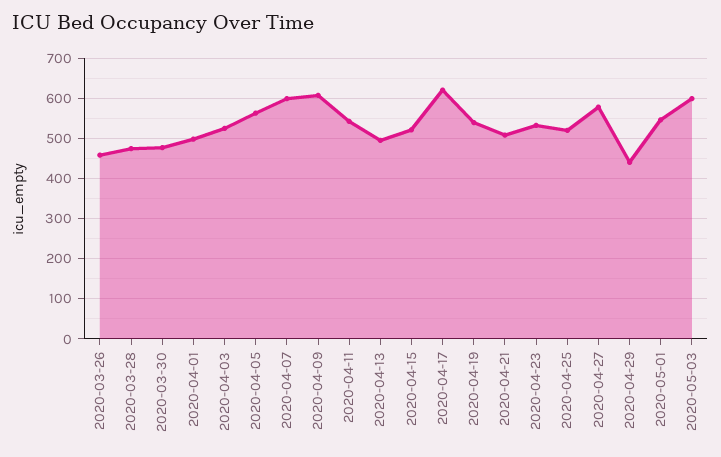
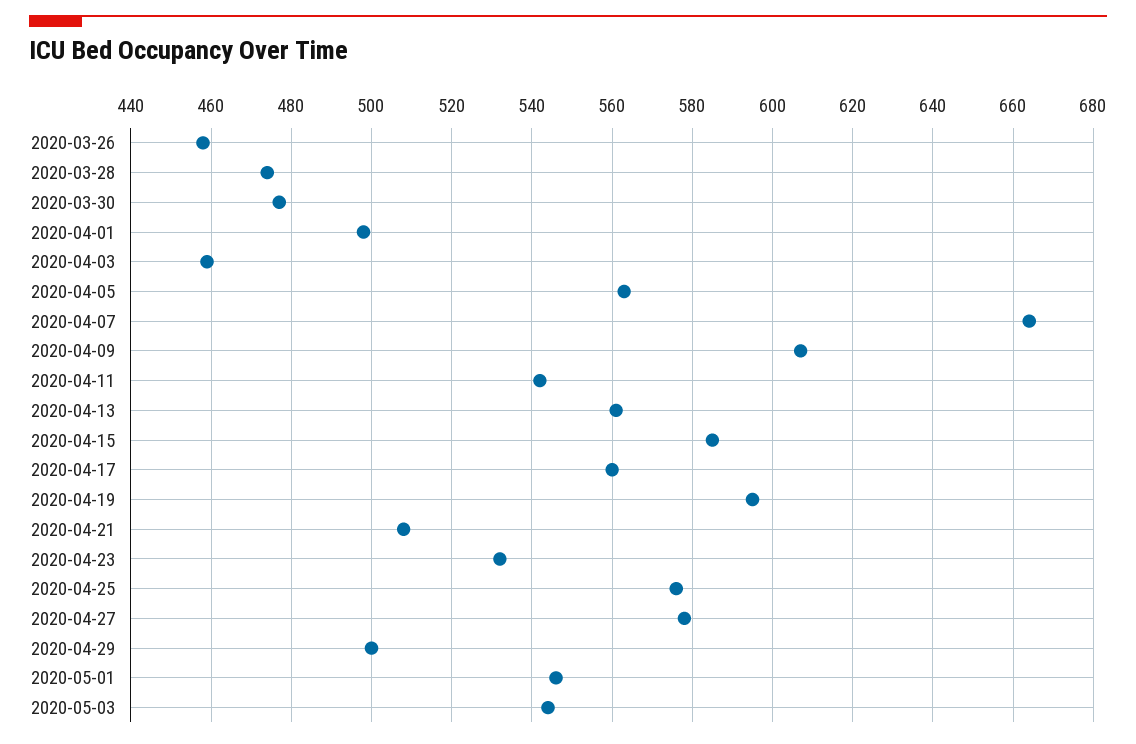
  {
    "2020-03-26": 460,
    "2020-03-28": 475,
    "2020-03-30": 475,
    "2020-04-01": 500,
-   "2020-04-03": 520,
+   "2020-04-03": 460,
    "2020-04-05": 565,
-   "2020-04-07": 600,
+   "2020-04-07": 665,
    "2020-04-09": 605,
    "2020-04-11": 540,
-   "2020-04-13": 500,
+   "2020-04-13": 560,
-   "2020-04-15": 520,
+   "2020-04-15": 585,
-   "2020-04-17": 620,
+   "2020-04-17": 560,
-   "2020-04-19": 540,
+   "2020-04-19": 595,
    "2020-04-21": 510,
    "2020-04-23": 530,
-   "2020-04-25": 520,
+   "2020-04-25": 575,
    "2020-04-27": 580,
-   "2020-04-29": 440,
+   "2020-04-29": 500,
    "2020-05-01": 545,
-   "2020-05-03": 600
+   "2020-05-03": 545
  }

